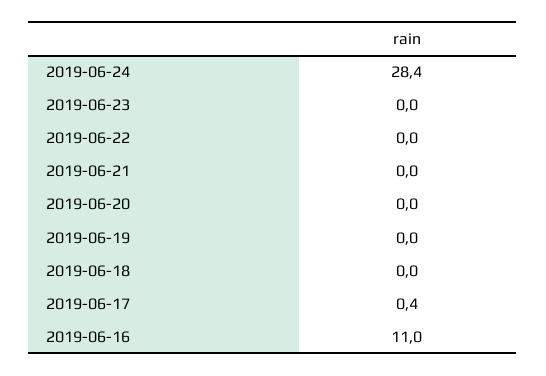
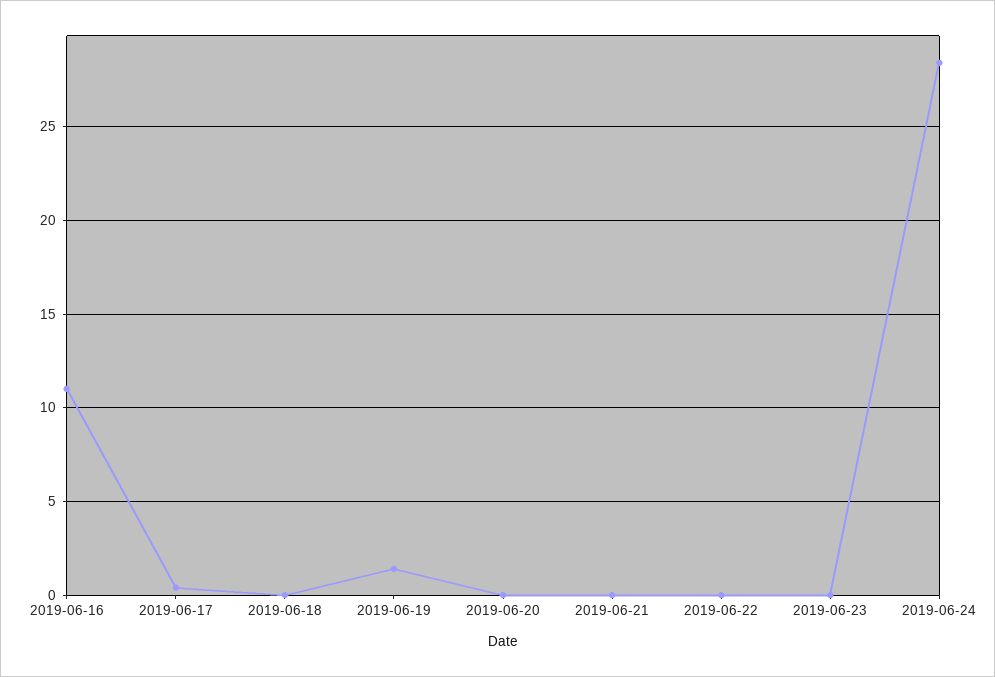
  {
    "2019-06-24": 28.4,
    "2019-06-23": 0,
    "2019-06-22": 0,
    "2019-06-21": 0,
    "2019-06-20": 0,
-   "2019-06-19": 0,
+   "2019-06-19": 1.5,
    "2019-06-18": 0,
    "2019-06-17": 0.4,
    "2019-06-16": 11
  }

